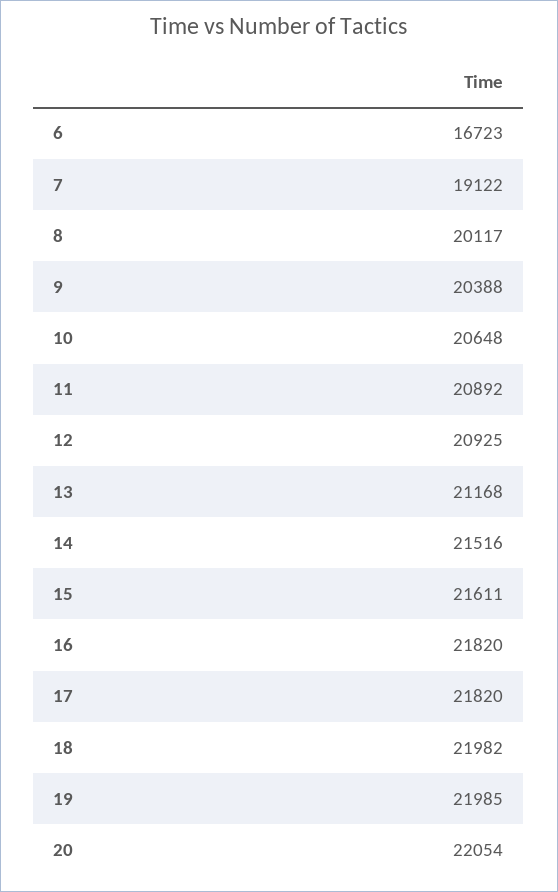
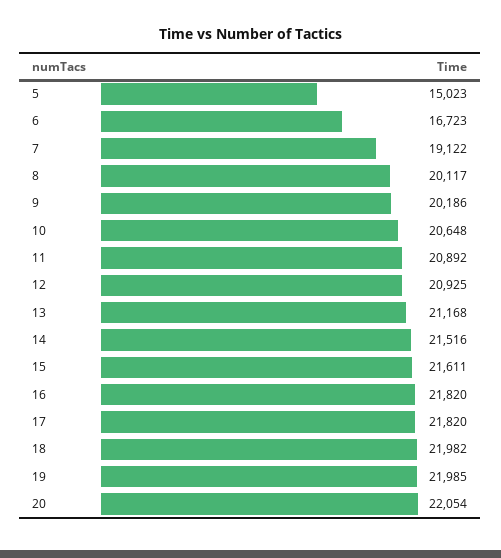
  {
    "6": 16723,
    "7": 19122,
    "8": 20117,
-   "9": 20388,
+   "9": 20186,
    "10": 20648,
    "11": 20892,
    "12": 20925,
    "13": 21168,
    "14": 21516,
    "15": 21611,
    "16": 21820,
    "17": 21820,
    "18": 21982,
    "19": 21985,
-   "20": 22054
+   "20": 22054,
+   "5": 15023
  }

